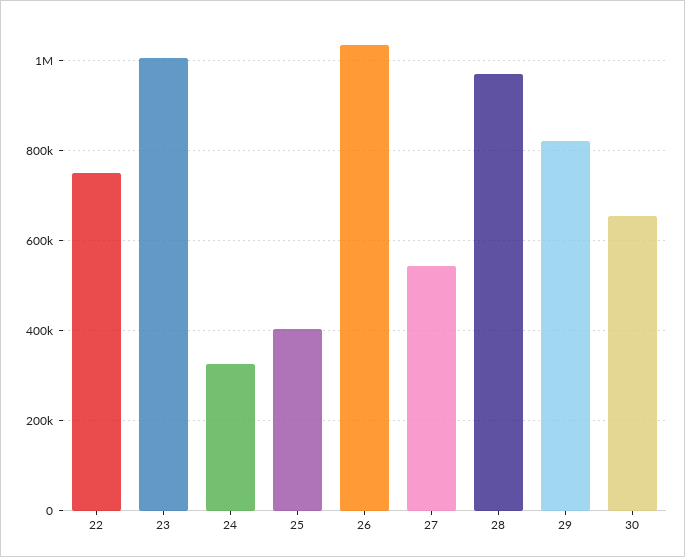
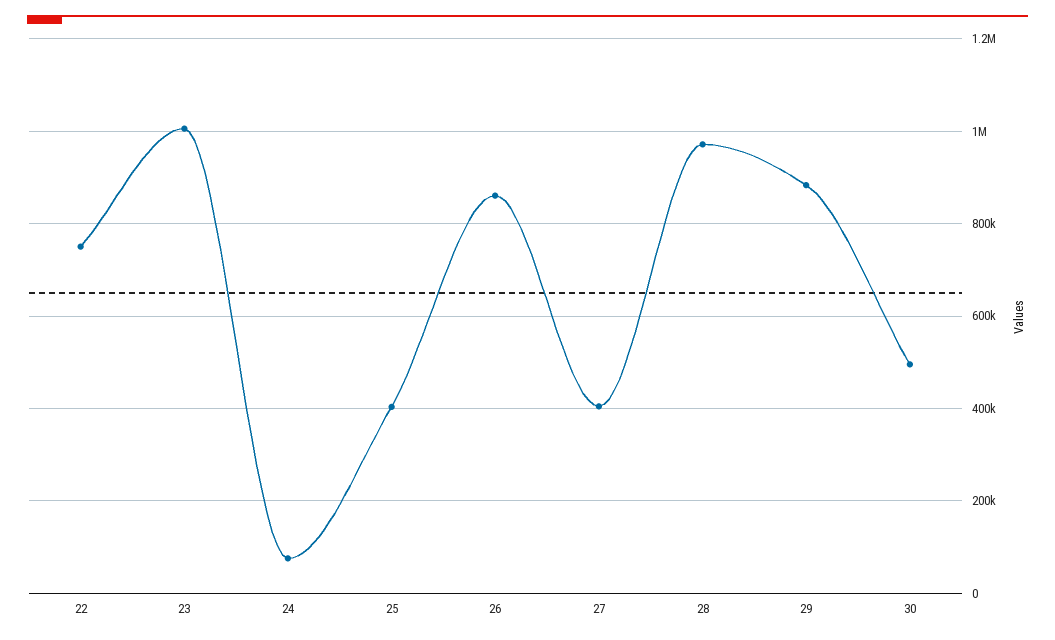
  {
    "22": 760000,
    "23": 1000000,
-   "24": 320000,
+   "24": 80000,
    "25": 400000,
-   "26": 1040000,
+   "26": 860000,
-   "27": 540000,
+   "27": 400000,
    "28": 980000,
-   "29": 820000,
+   "29": 880000,
-   "30": 660000
+   "30": 500000
  }

